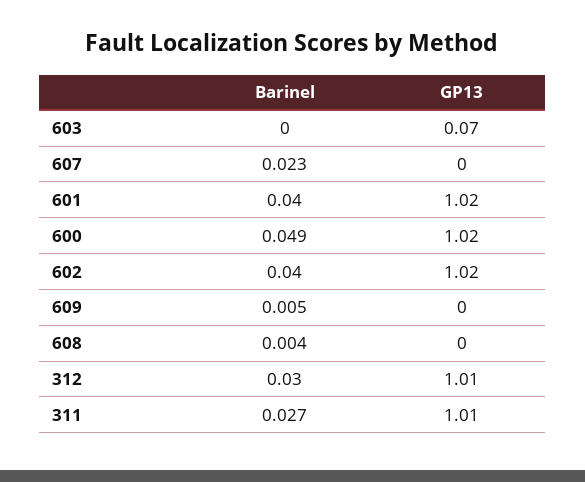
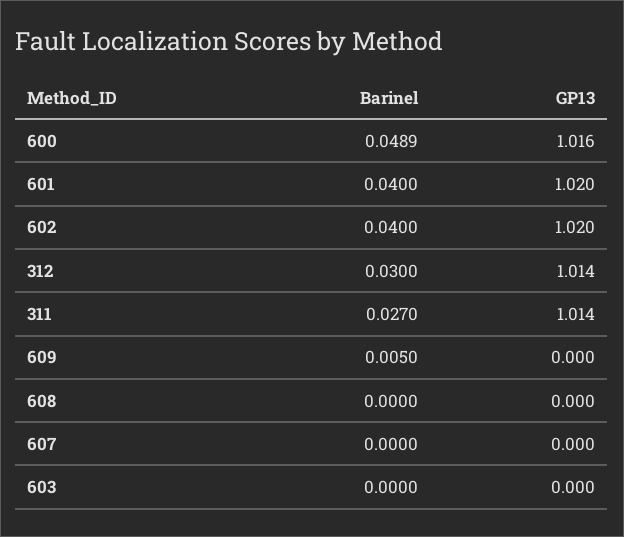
  {
    "Barinel": {
      "603": 0,
-     "607": 0.023,
+     "607": 0,
      "601": 0.04,
      "600": 0.0489,
      "602": 0.04,
      "609": 0.005,
-     "608": 0.004,
+     "608": 0,
      "312": 0.03,
      "311": 0.027
    },
    "GP13": {
-     "603": 0.07,
+     "603": 0,
      "607": 0,
      "601": 1.02,
      "600": 1.016,
      "602": 1.02,
      "609": 0,
      "608": 0,
      "312": 1.014,
      "311": 1.014
    }
  }

